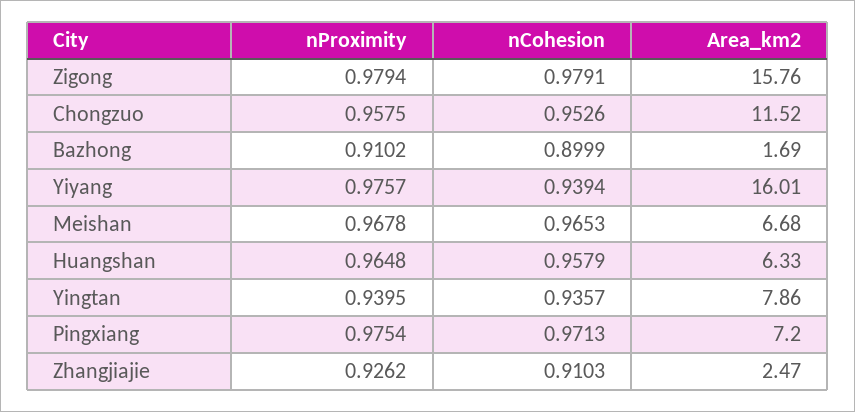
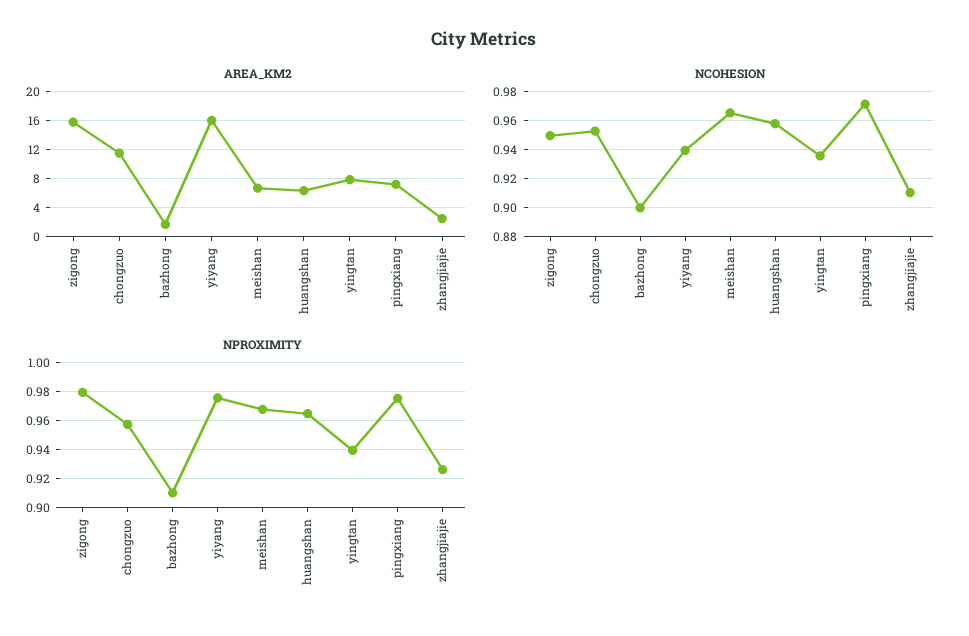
  {
    "nProximity": {
      "Zigong": 0.9794,
      "Chongzuo": 0.9575,
      "Bazhong": 0.9102,
      "Yiyang": 0.9757,
      "Meishan": 0.9678,
      "Huangshan": 0.9648,
      "Yingtan": 0.9395,
      "Pingxiang": 0.9754,
      "Zhangjiajie": 0.9262
    },
    "nCohesion": {
-     "Zigong": 0.9791,
+     "Zigong": 0.95,
      "Chongzuo": 0.9526,
      "Bazhong": 0.8999,
      "Yiyang": 0.9394,
      "Meishan": 0.9653,
      "Huangshan": 0.9579,
      "Yingtan": 0.9357,
      "Pingxiang": 0.9713,
      "Zhangjiajie": 0.9103
    },
    "Area_km2": {
      "Zigong": 15.76,
      "Chongzuo": 11.52,
      "Bazhong": 1.69,
      "Yiyang": 16.01,
      "Meishan": 6.68,
      "Huangshan": 6.33,
      "Yingtan": 7.86,
      "Pingxiang": 7.2,
      "Zhangjiajie": 2.47
    }
  }

